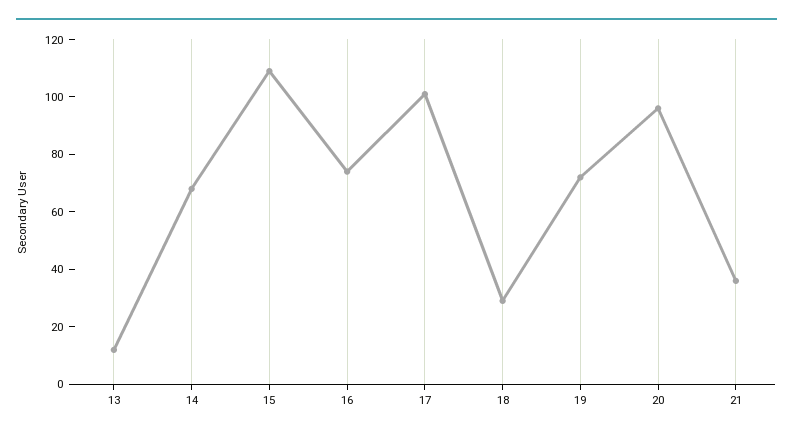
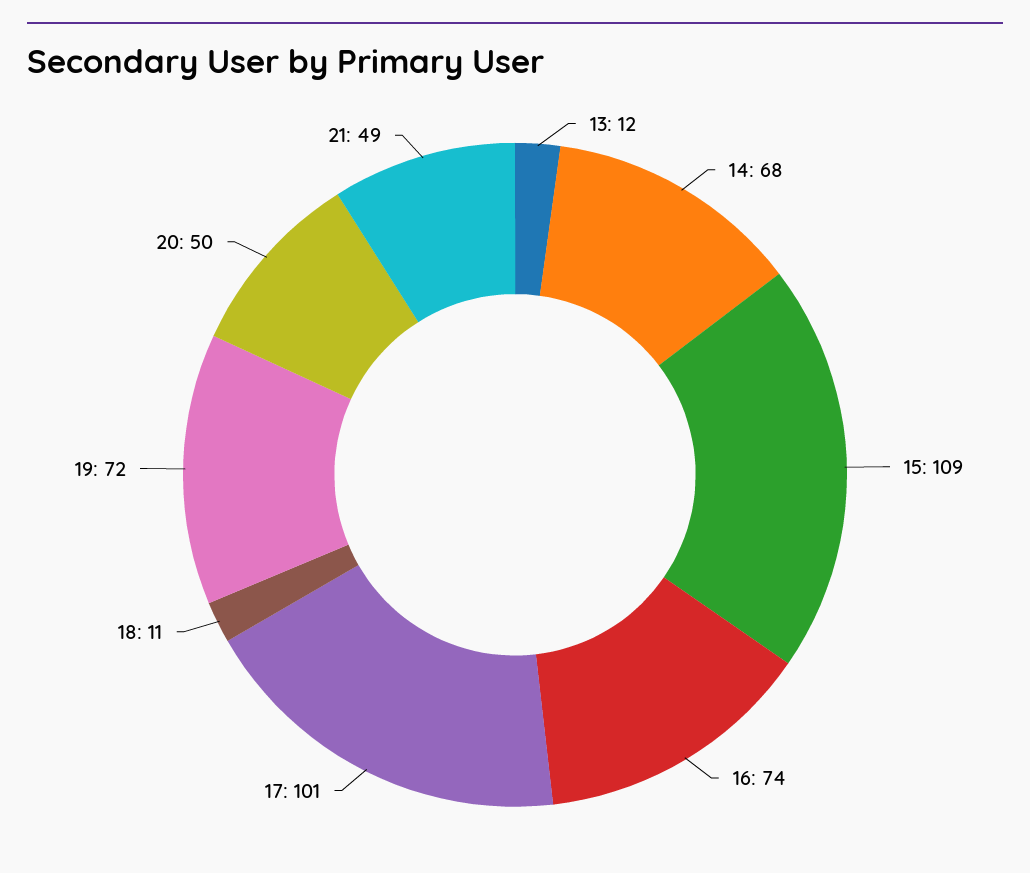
  {
    "13": 12,
    "14": 68,
    "15": 109,
    "16": 74,
    "17": 101,
-   "18": 30,
+   "18": 11,
    "19": 72,
-   "20": 95,
+   "20": 50,
-   "21": 35
+   "21": 49
  }

